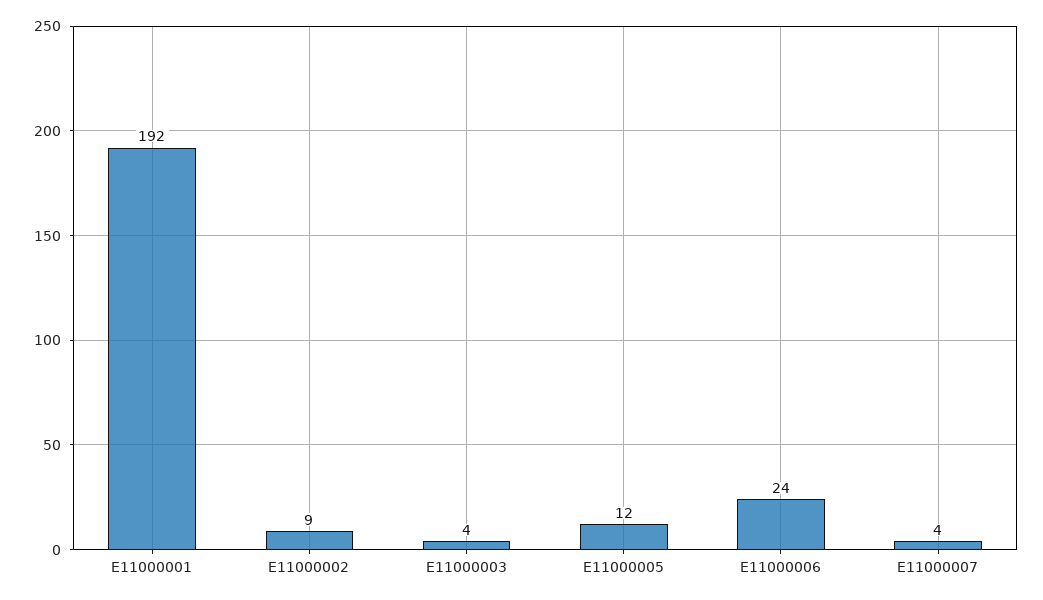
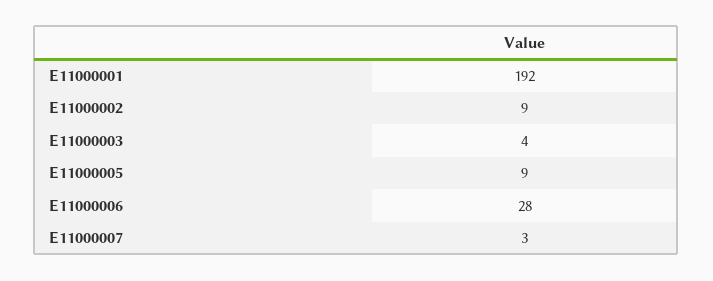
  {
    "E11000001": 192,
    "E11000002": 9,
    "E11000003": 4,
-   "E11000005": 12,
+   "E11000005": 9,
-   "E11000006": 24,
+   "E11000006": 28,
-   "E11000007": 4
+   "E11000007": 3
  }

